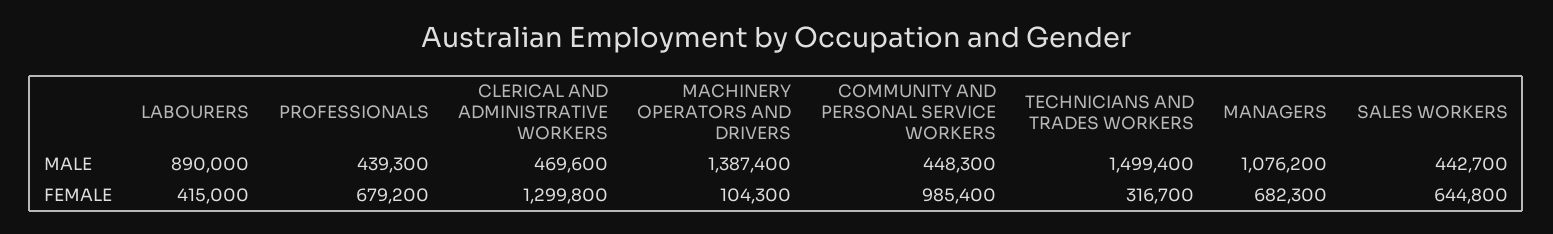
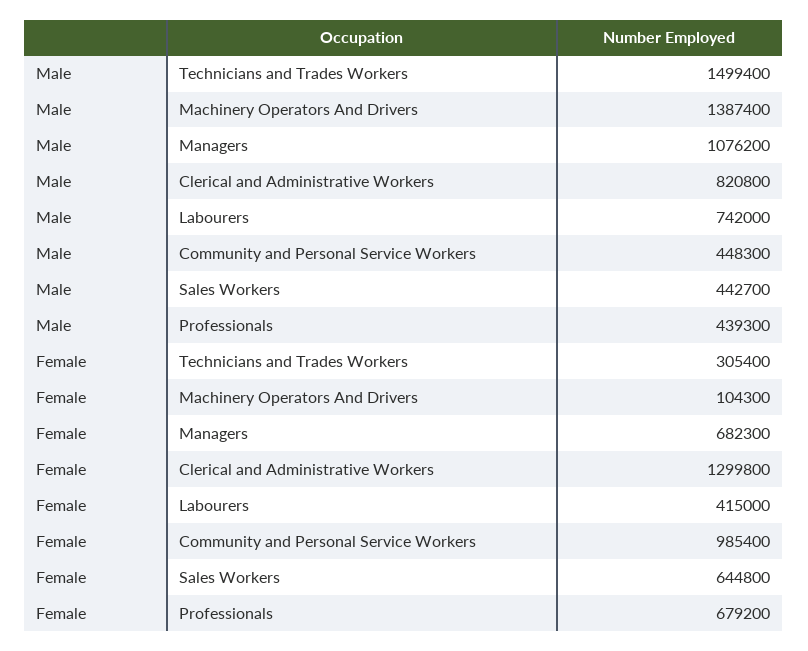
  {
    "LABOURERS": {
-     "MALE": 890000,
+     "MALE": 742000,
      "FEMALE": 415000
    },
    "PROFESSIONALS": {
      "MALE": 439300,
      "FEMALE": 679200
    },
    "CLERICAL AND ADMINISTRATIVE WORKERS": {
-     "MALE": 469600,
+     "MALE": 820800,
      "FEMALE": 1299800
    },
    "MACHINERY OPERATORS AND DRIVERS": {
      "MALE": 1387400,
      "FEMALE": 104300
    },
    "COMMUNITY AND PERSONAL SERVICE WORKERS": {
      "MALE": 448300,
      "FEMALE": 985400
    },
    "TECHNICIANS AND TRADES WORKERS": {
      "MALE": 1499400,
-     "FEMALE": 316700
+     "FEMALE": 305400
    },
    "MANAGERS": {
      "MALE": 1076200,
      "FEMALE": 682300
    },
    "SALES WORKERS": {
      "MALE": 442700,
      "FEMALE": 644800
    }
  }

